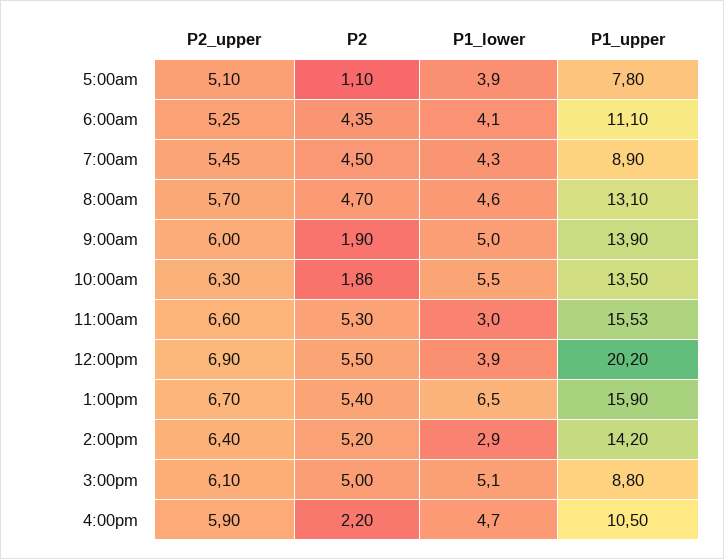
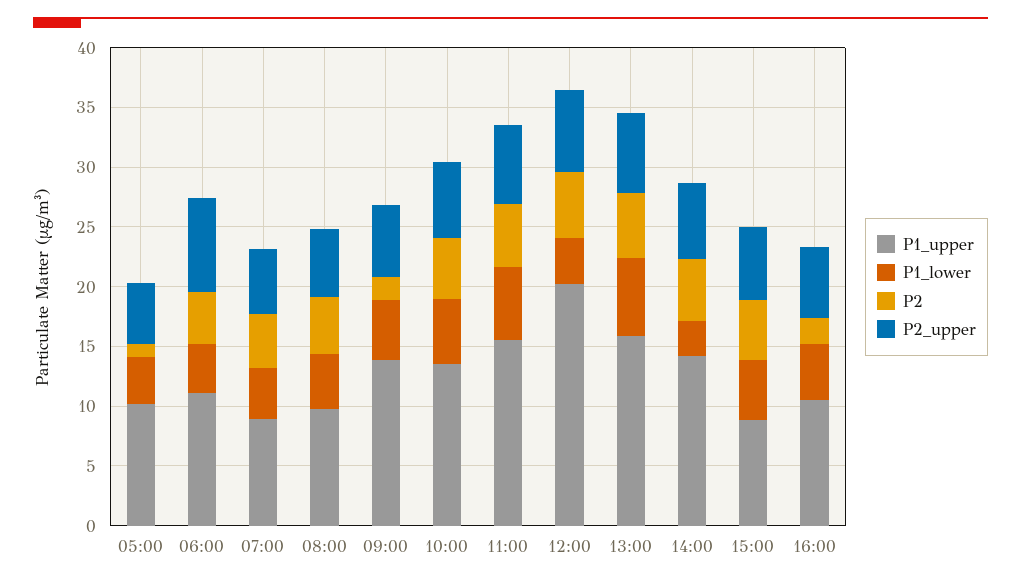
  {
    "P2_upper": {
      "5:00am": 5.1,
-     "6:00am": 5.25,
+     "6:00am": 8,
      "7:00am": 5.45,
      "8:00am": 5.7,
      "9:00am": 6,
      "10:00am": 6.3,
      "11:00am": 6.6,
      "12:00pm": 6.9,
      "1:00pm": 6.7,
      "2:00pm": 6.4,
      "3:00pm": 6.1,
      "4:00pm": 5.9
    },
    "P2": {
      "5:00am": 1.1,
      "6:00am": 4.35,
      "7:00am": 4.5,
      "8:00am": 4.7,
      "9:00am": 1.9,
-     "10:00am": 1.86,
+     "10:00am": 5,
      "11:00am": 5.3,
      "12:00pm": 5.5,
      "1:00pm": 5.4,
      "2:00pm": 5.2,
      "3:00pm": 5,
      "4:00pm": 2.2
    },
    "P1_lower": {
      "5:00am": 3.9,
      "6:00am": 4.1,
      "7:00am": 4.3,
      "8:00am": 4.6,
      "9:00am": 5,
      "10:00am": 5.5,
-     "11:00am": 3,
+     "11:00am": 6,
      "12:00pm": 3.9,
      "1:00pm": 6.5,
      "2:00pm": 2.9,
      "3:00pm": 5.1,
      "4:00pm": 4.7
    },
    "P1_upper": {
-     "5:00am": 7.8,
+     "5:00am": 10,
      "6:00am": 11.1,
      "7:00am": 8.9,
-     "8:00am": 13.1,
+     "8:00am": 10,
      "9:00am": 13.9,
      "10:00am": 13.5,
      "11:00am": 15.53,
      "12:00pm": 20.2,
      "1:00pm": 15.9,
      "2:00pm": 14.2,
      "3:00pm": 8.8,
      "4:00pm": 10.5
    }
  }

